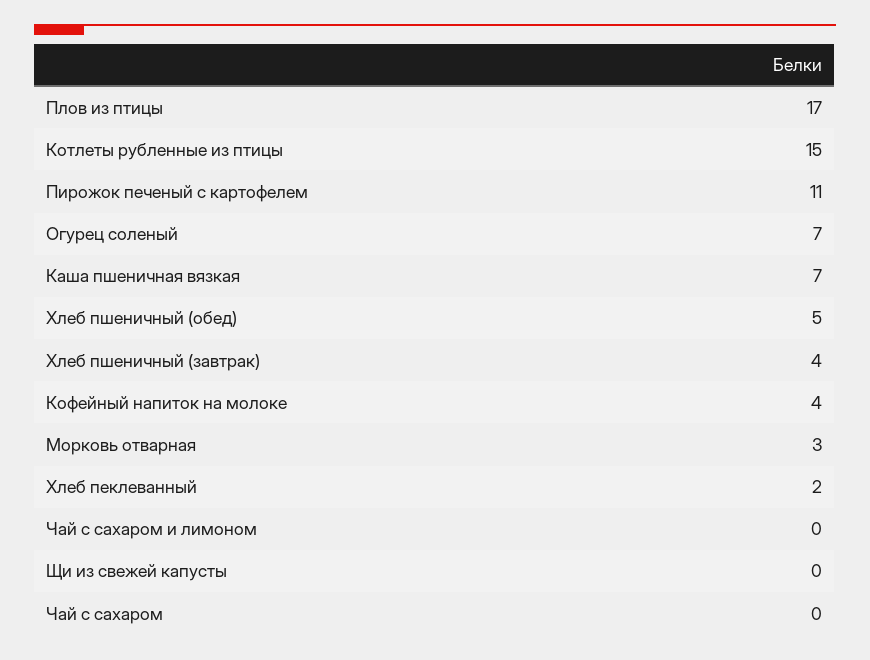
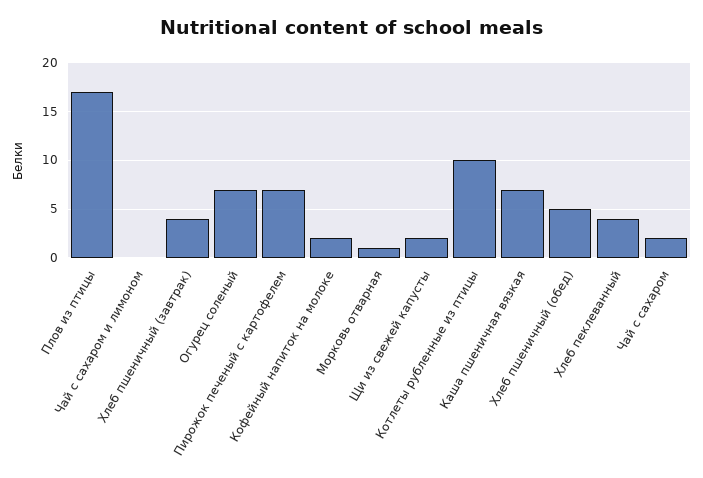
  {
    "Плов из птицы": 17,
-   "Котлеты рубленные из птицы": 15,
+   "Котлеты рубленные из птицы": 10,
-   "Пирожок печеный с картофелем": 11,
+   "Пирожок печеный с картофелем": 7,
    "Огурец соленый": 7,
    "Каша пшеничная вязкая": 7,
    "Хлеб пшеничный (обед)": 5,
    "Хлеб пшеничный (завтрак)": 4,
-   "Кофейный напиток на молоке": 4,
+   "Кофейный напиток на молоке": 2,
-   "Морковь отварная": 3,
+   "Морковь отварная": 1,
-   "Хлеб пеклеванный": 2,
+   "Хлеб пеклеванный": 4,
    "Чай с сахаром и лимоном": 0,
-   "Щи из свежей капусты": 0,
+   "Щи из свежей капусты": 2,
-   "Чай с сахаром": 0
+   "Чай с сахаром": 2
  }

